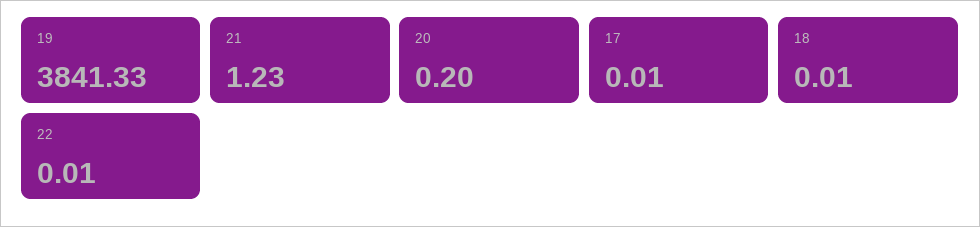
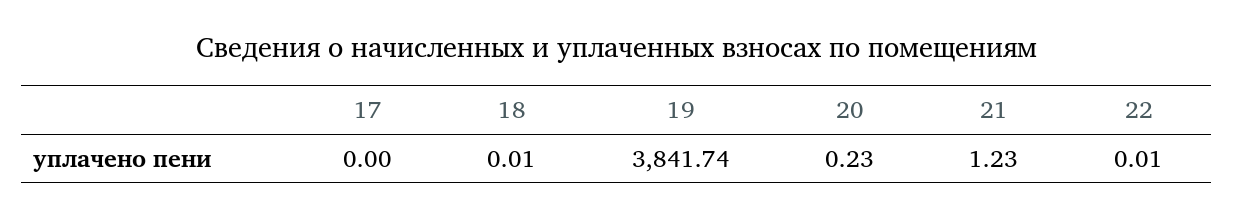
  {
-   "19": 3841.33,
+   "19": 3841.74,
    "21": 1.23,
-   "20": 0.2,
+   "20": 0.23,
-   "17": 0.01,
+   "17": 0,
    "18": 0.01,
    "22": 0.01
  }

